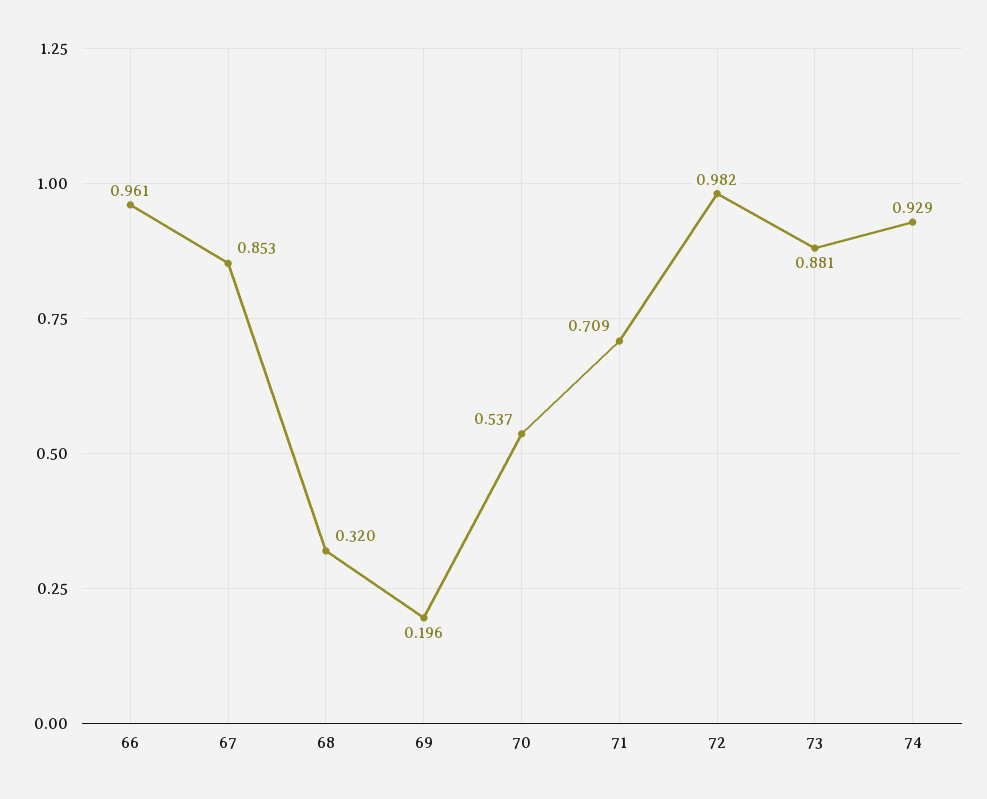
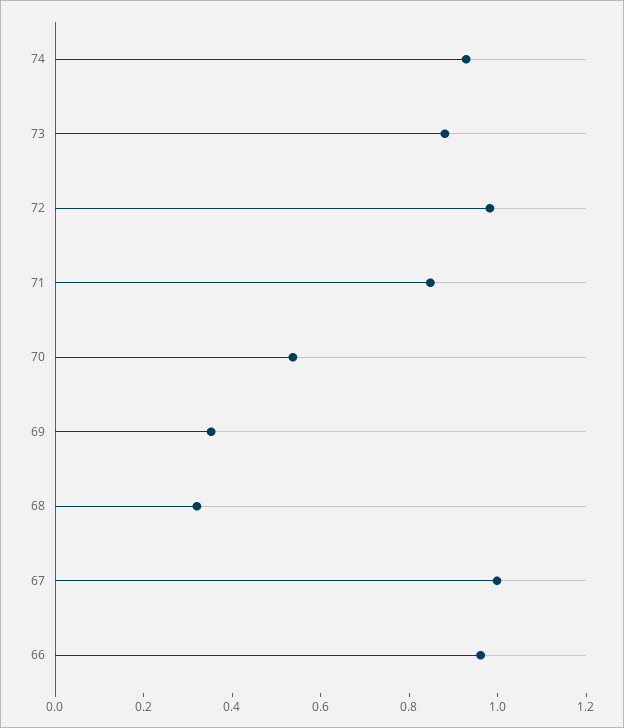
  {
    "66": 0.961,
-   "67": 0.853,
+   "67": 1,
    "68": 0.32,
-   "69": 0.196,
+   "69": 0.35,
    "70": 0.537,
-   "71": 0.709,
+   "71": 0.85,
    "72": 0.982,
    "73": 0.881,
    "74": 0.929
  }

